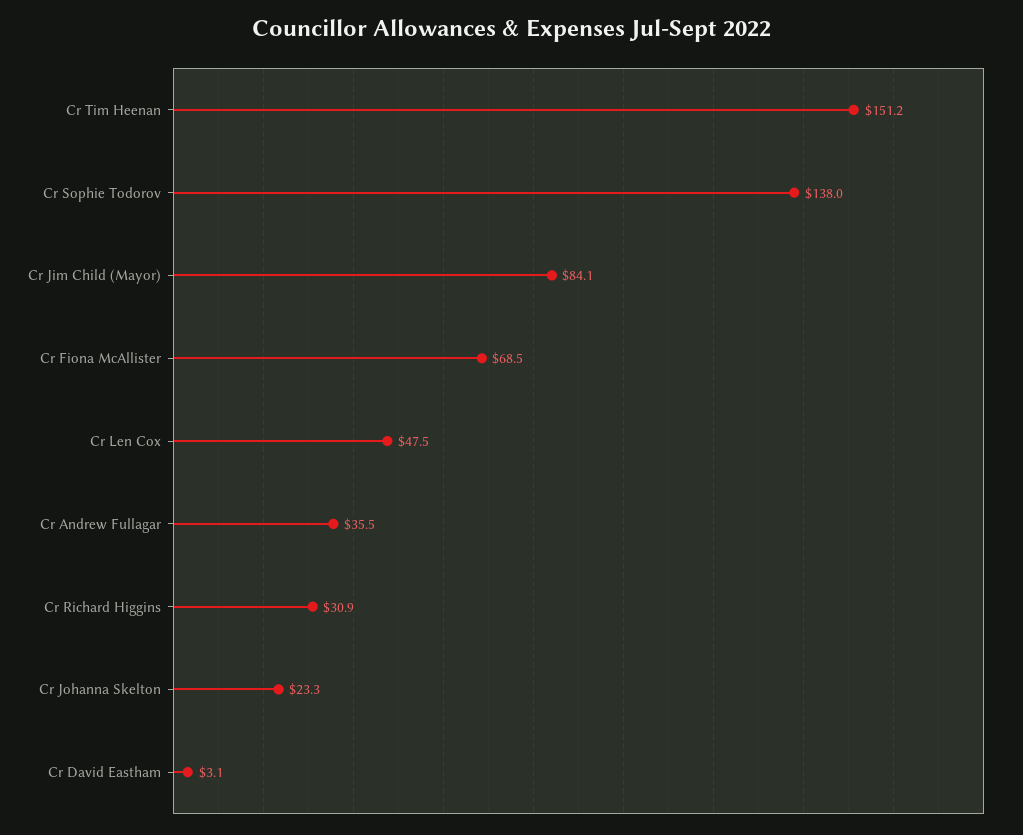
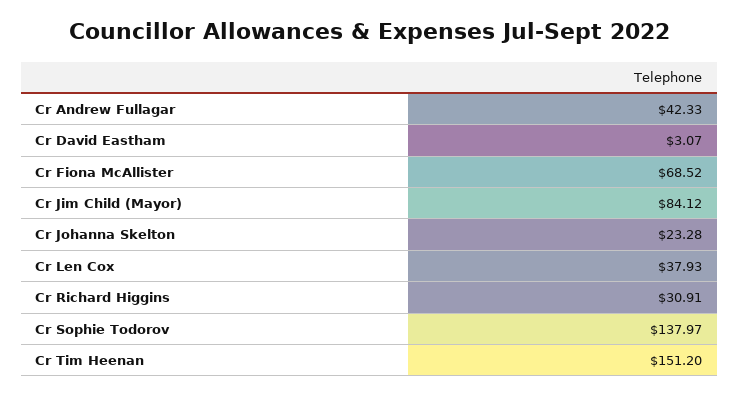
  {
    "Cr Tim Heenan": 151.2,
    "Cr Sophie Todorov": 137.97,
    "Cr Jim Child (Mayor)": 84.12,
    "Cr Fiona McAllister": 68.52,
-   "Cr Len Cox": 47.5,
+   "Cr Len Cox": 37.93,
-   "Cr Andrew Fullagar": 35.5,
+   "Cr Andrew Fullagar": 42.33,
    "Cr Richard Higgins": 30.91,
    "Cr Johanna Skelton": 23.28,
    "Cr David Eastham": 3.07
  }

